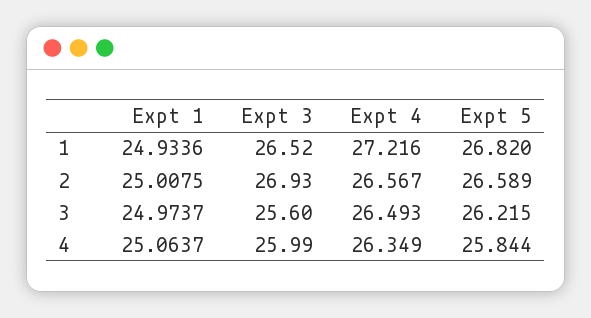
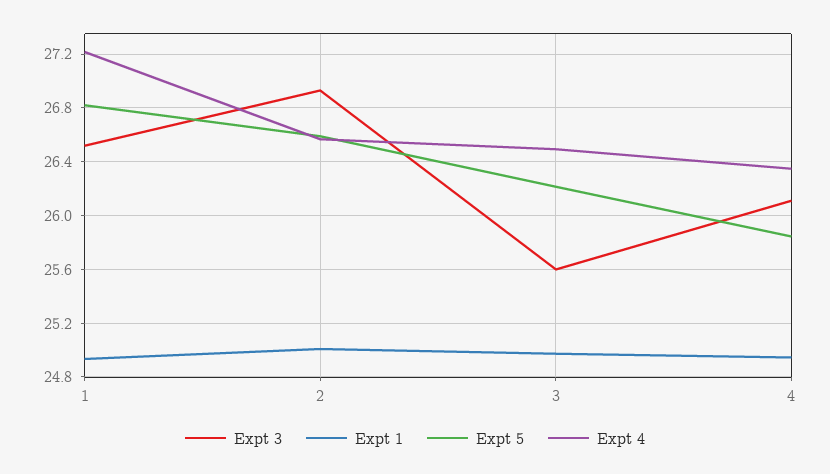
  {
    "Expt 1": {
      "1": 24.9336,
      "2": 25.0075,
      "3": 24.9737,
-     "4": 25.0637
+     "4": 24.95
    },
    "Expt 3": {
      "1": 26.52,
      "2": 26.93,
      "3": 25.6,
-     "4": 25.99
+     "4": 26.1
    },
    "Expt 4": {
      "1": 27.216,
      "2": 26.567,
      "3": 26.493,
      "4": 26.349
    },
    "Expt 5": {
      "1": 26.82,
      "2": 26.589,
      "3": 26.215,
      "4": 25.844
    }
  }

